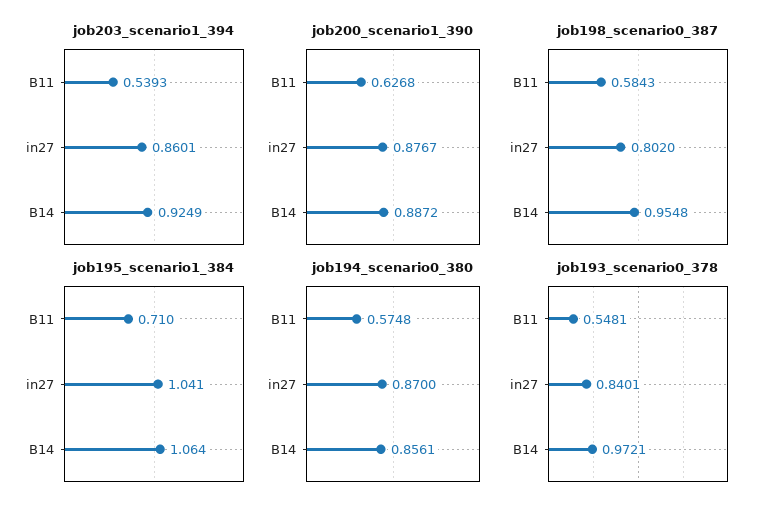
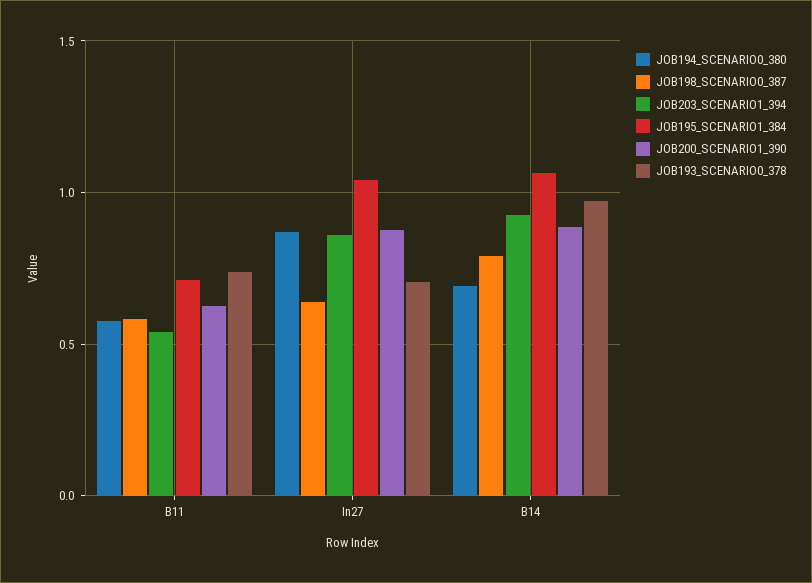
  {
    "job203_scenario1_394": {
      "B11": 0.5393,
      "in27": 0.8601,
      "B14": 0.9249
    },
    "job200_scenario1_390": {
      "B11": 0.6268,
      "in27": 0.8767,
      "B14": 0.8872
    },
    "job198_scenario0_387": {
      "B11": 0.5843,
-     "in27": 0.802,
+     "in27": 0.65,
-     "B14": 0.9548
+     "B14": 0.8
    },
    "job195_scenario1_384": {
      "B11": 0.71,
      "in27": 1.041,
      "B14": 1.064
    },
    "job194_scenario0_380": {
      "B11": 0.5748,
      "in27": 0.87,
-     "B14": 0.8561
+     "B14": 0.7
    },
    "job193_scenario0_378": {
-     "B11": 0.5481,
+     "B11": 0.75,
-     "in27": 0.8401,
+     "in27": 0.7,
      "B14": 0.9721
    }
  }

